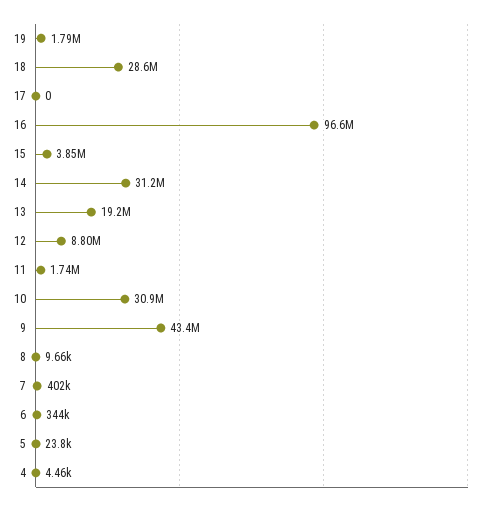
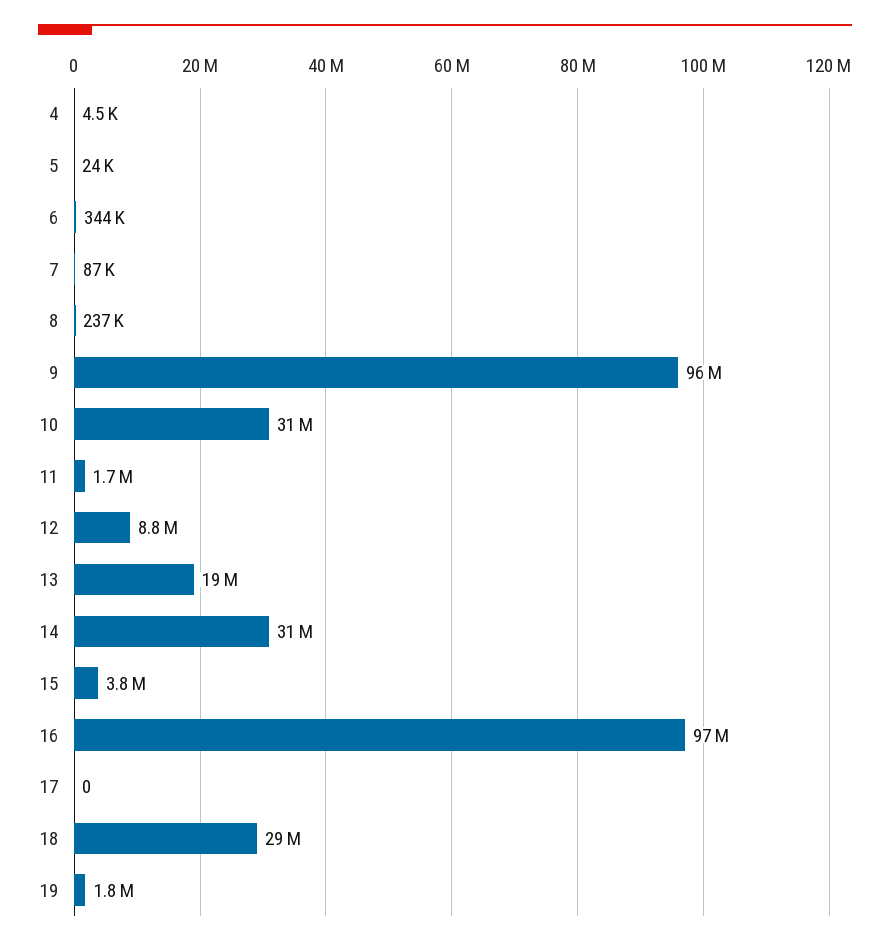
  {
    "19": 1790000,
    "18": 28600000,
    "17": 0,
    "16": 96600000,
    "15": 3850000,
    "14": 31200000,
    "13": 19200000,
    "12": 8800000,
    "11": 1740000,
    "10": 30900000,
-   "9": 43400000,
+   "9": 96000000,
-   "8": 9660,
+   "8": 237000,
-   "7": 402000,
+   "7": 87000,
    "6": 344000,
    "5": 23800,
    "4": 4460
  }

